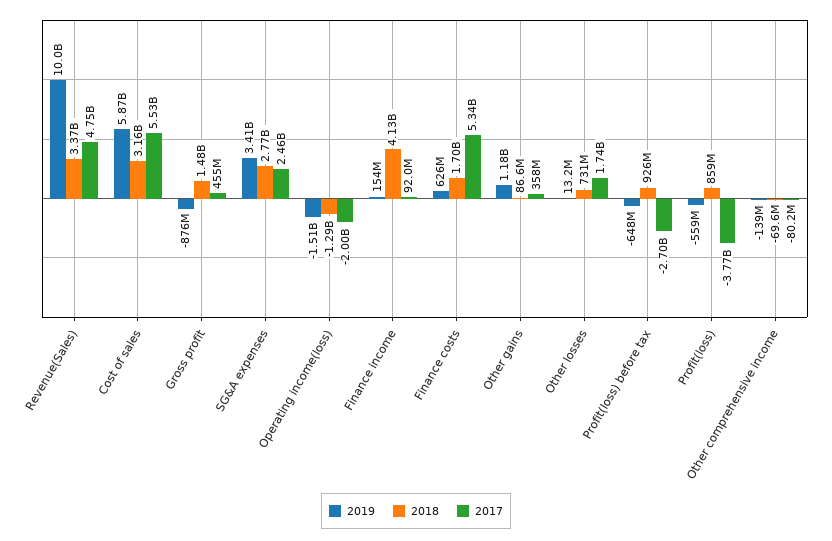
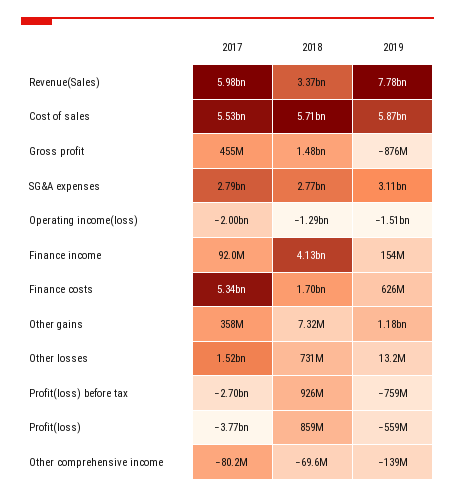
  {
    "2019": {
-     "Revenue(Sales)": 10000000000,
+     "Revenue(Sales)": 7780000000,
      "Cost of sales": 5870000000,
      "Gross profit": -876000000,
-     "SG&A expenses": 3410000000,
+     "SG&A expenses": 3110000000,
      "Operating income(loss)": -1510000000,
      "Finance income": 154000000,
      "Finance costs": 626000000,
      "Other gains": 1180000000,
      "Other losses": 13200000,
-     "Profit(loss) before tax": -648000000,
+     "Profit(loss) before tax": -759000000,
      "Profit(loss)": -559000000,
      "Other comprehensive income": -139000000
    },
    "2018": {
      "Revenue(Sales)": 3370000000,
-     "Cost of sales": 3160000000,
+     "Cost of sales": 5710000000,
      "Gross profit": 1480000000,
      "SG&A expenses": 2770000000,
      "Operating income(loss)": -1290000000,
      "Finance income": 4130000000,
      "Finance costs": 1700000000,
-     "Other gains": 86600000,
+     "Other gains": 7320000,
      "Other losses": 731000000,
      "Profit(loss) before tax": 926000000,
      "Profit(loss)": 859000000,
      "Other comprehensive income": -69600000
    },
    "2017": {
-     "Revenue(Sales)": 4750000000,
+     "Revenue(Sales)": 5980000000,
      "Cost of sales": 5530000000,
      "Gross profit": 455000000,
-     "SG&A expenses": 2460000000,
+     "SG&A expenses": 2790000000,
      "Operating income(loss)": -2000000000,
      "Finance income": 92000000,
      "Finance costs": 5340000000,
      "Other gains": 358000000,
-     "Other losses": 1740000000,
+     "Other losses": 1520000000,
      "Profit(loss) before tax": -2700000000,
      "Profit(loss)": -3770000000,
      "Other comprehensive income": -80200000
    }
  }

